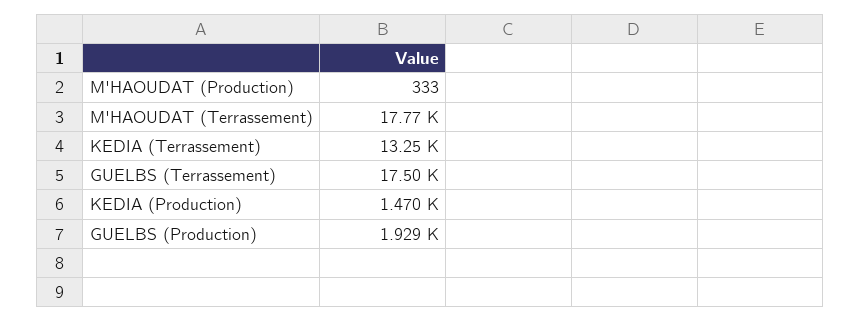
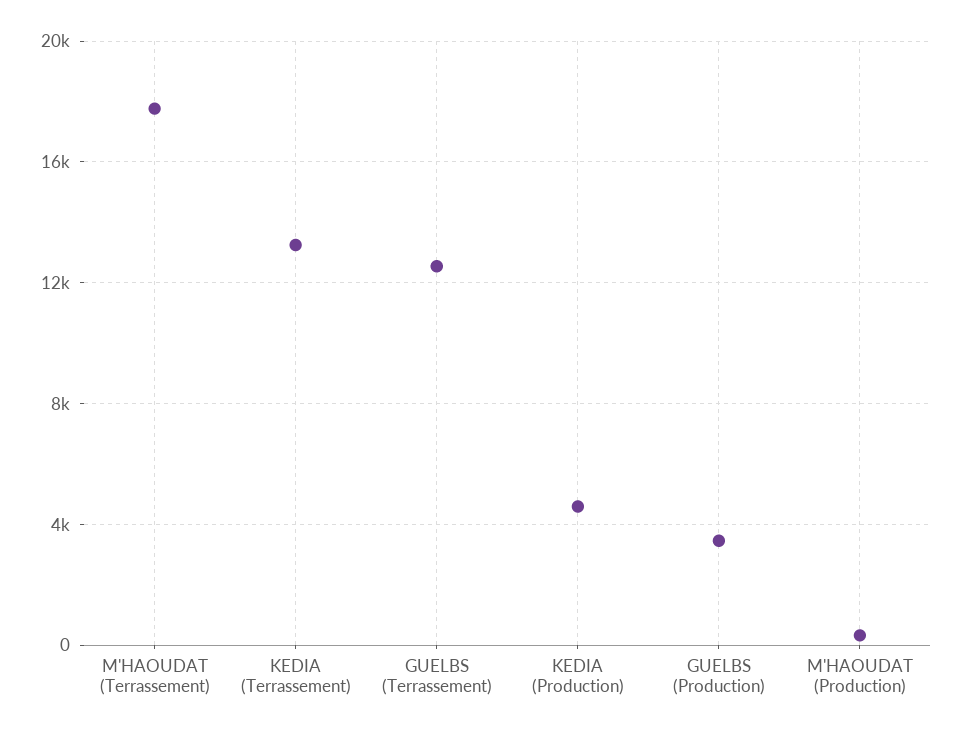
  {
    "M'HAOUDAT (Production)": 333,
    "M'HAOUDAT (Terrassement)": 17770,
    "KEDIA (Terrassement)": 13250,
-   "GUELBS (Terrassement)": 17500,
+   "GUELBS (Terrassement)": 12500,
-   "KEDIA (Production)": 1470,
+   "KEDIA (Production)": 4500,
-   "GUELBS (Production)": 1929
+   "GUELBS (Production)": 3500
  }

